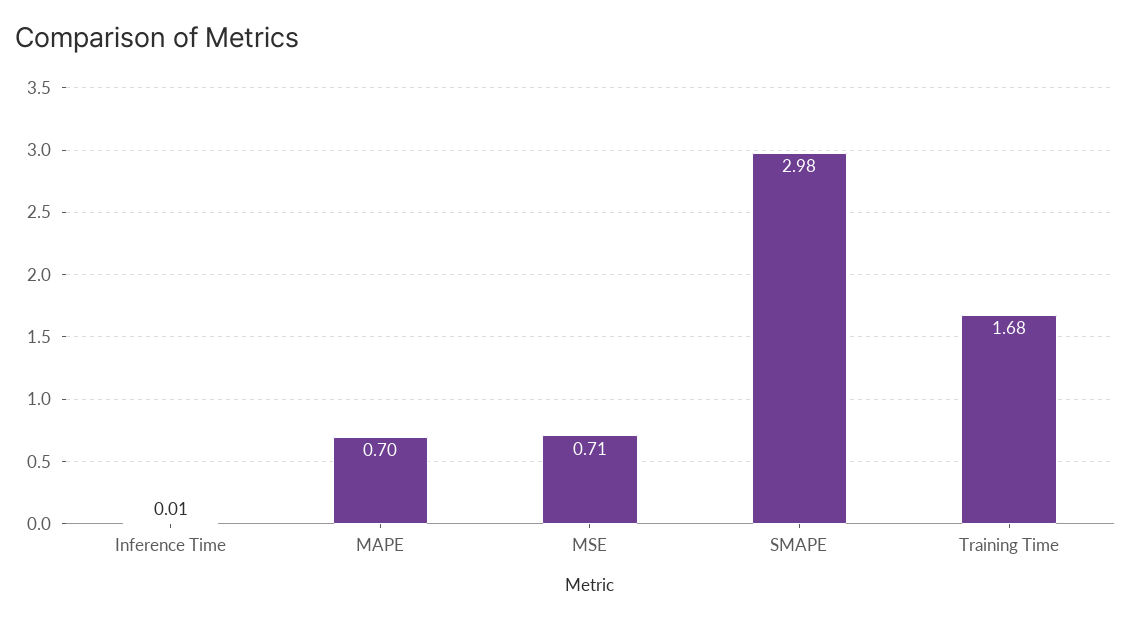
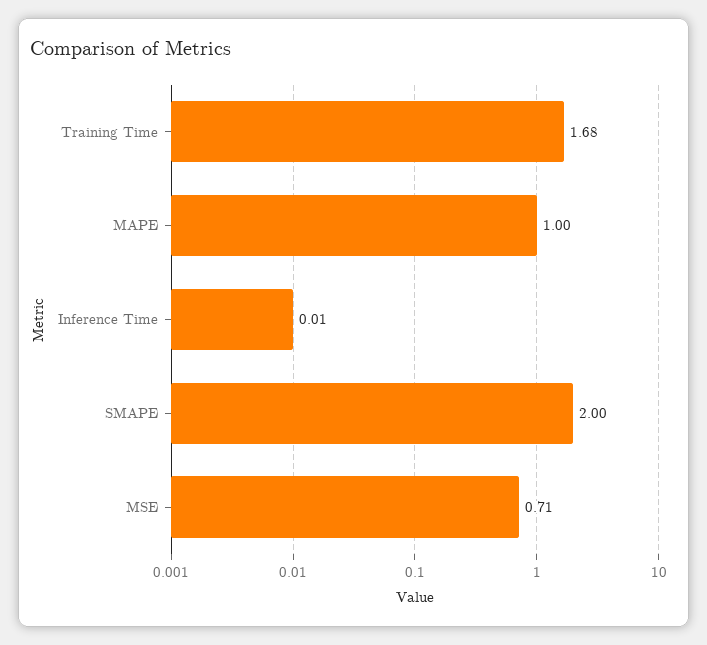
  {
    "Inference Time": 0.01,
-   "MAPE": 0.7,
+   "MAPE": 1,
    "MSE": 0.71,
-   "SMAPE": 2.98,
+   "SMAPE": 2,
    "Training Time": 1.68
  }

